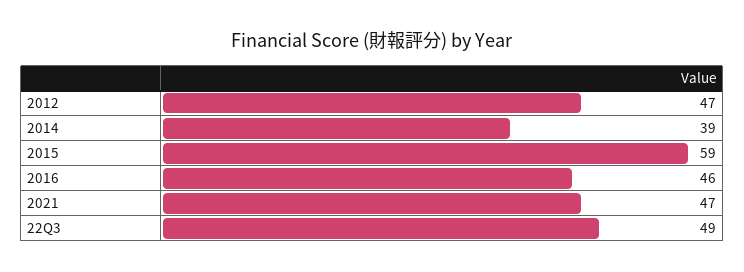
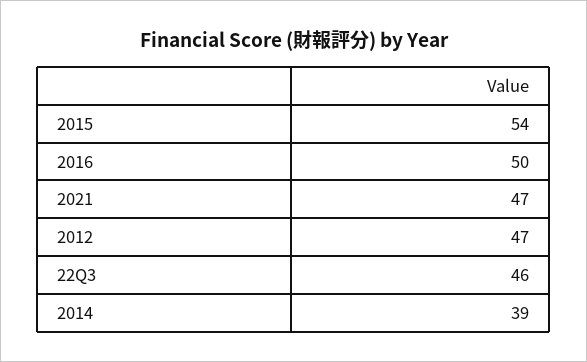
  {
    "2012": 47,
    "2014": 39,
-   "2015": 59,
+   "2015": 54,
-   "2016": 46,
+   "2016": 50,
    "2021": 47,
-   "22Q3": 49
+   "22Q3": 46
  }

